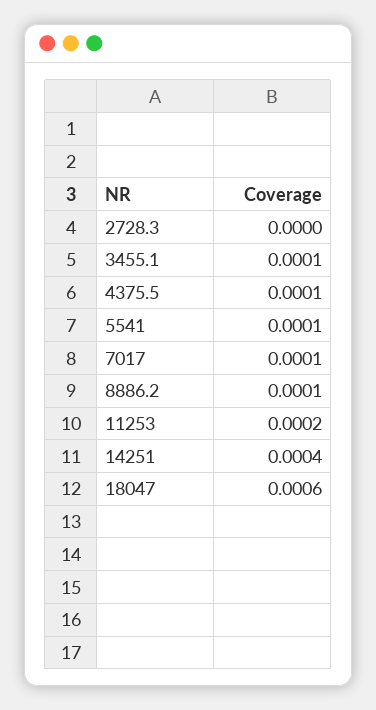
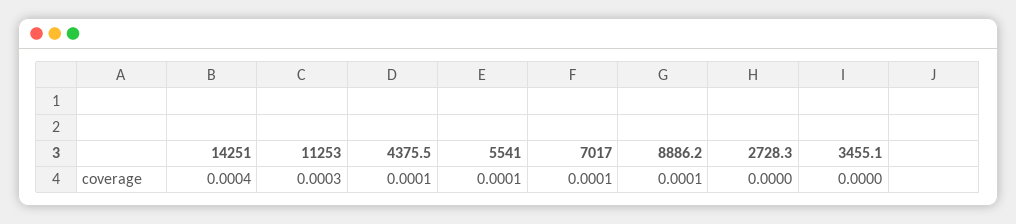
  {
    "2728.3": 0,
-   "3455.1": 0.0001,
+   "3455.1": 0,
    "4375.5": 0.0001,
    "5541": 0.0001,
    "7017": 0.0001,
    "8886.2": 0.0001,
-   "11253": 0.0002,
+   "11253": 0.0003,
-   "14251": 0.0004,
+   "14251": 0.0004
-   "18047": 0.0006
  }

